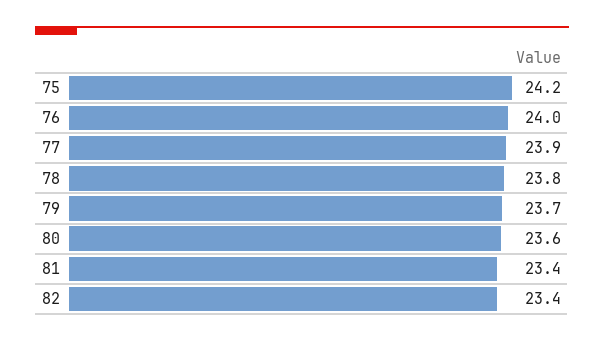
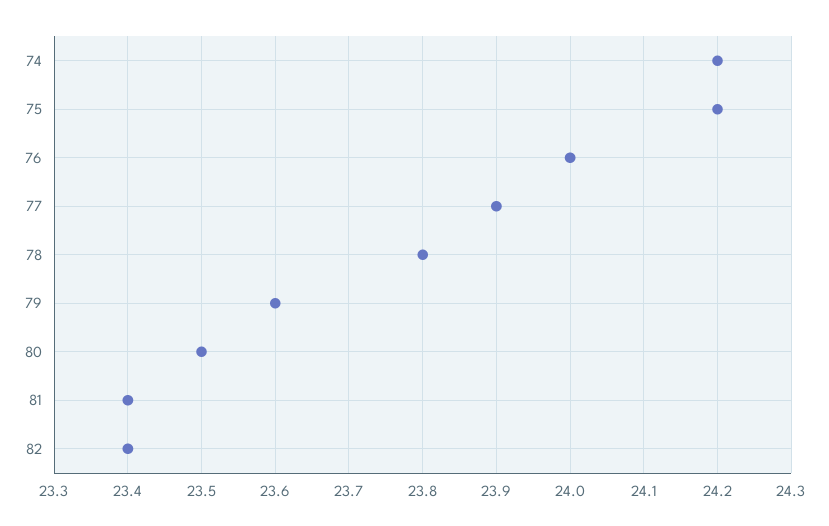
  {
    "75": 24.2,
    "76": 24,
    "77": 23.9,
    "78": 23.8,
-   "79": 23.7,
+   "79": 23.6,
-   "80": 23.6,
+   "80": 23.5,
    "81": 23.4,
-   "82": 23.4
+   "82": 23.4,
+   "74": 24.2
  }

